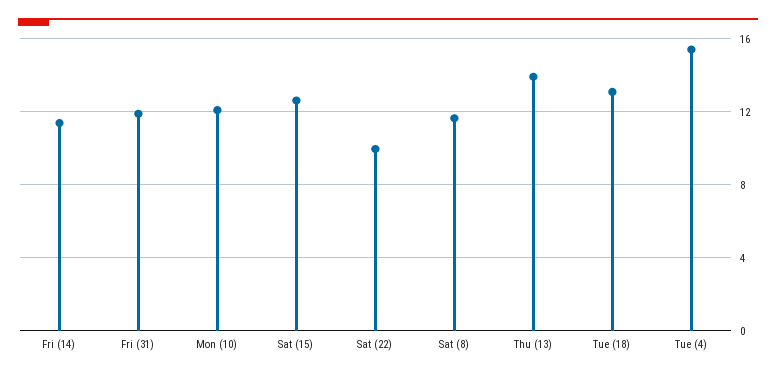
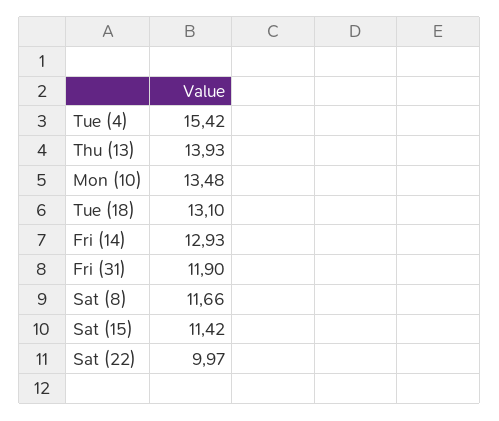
  {
-   "Fri (14)": 11.5,
+   "Fri (14)": 12.93,
    "Fri (31)": 11.9,
-   "Mon (10)": 12,
+   "Mon (10)": 13.48,
-   "Sat (15)": 12.5,
+   "Sat (15)": 11.42,
    "Sat (22)": 9.97,
    "Sat (8)": 11.66,
    "Thu (13)": 13.93,
    "Tue (18)": 13.1,
    "Tue (4)": 15.42
  }

